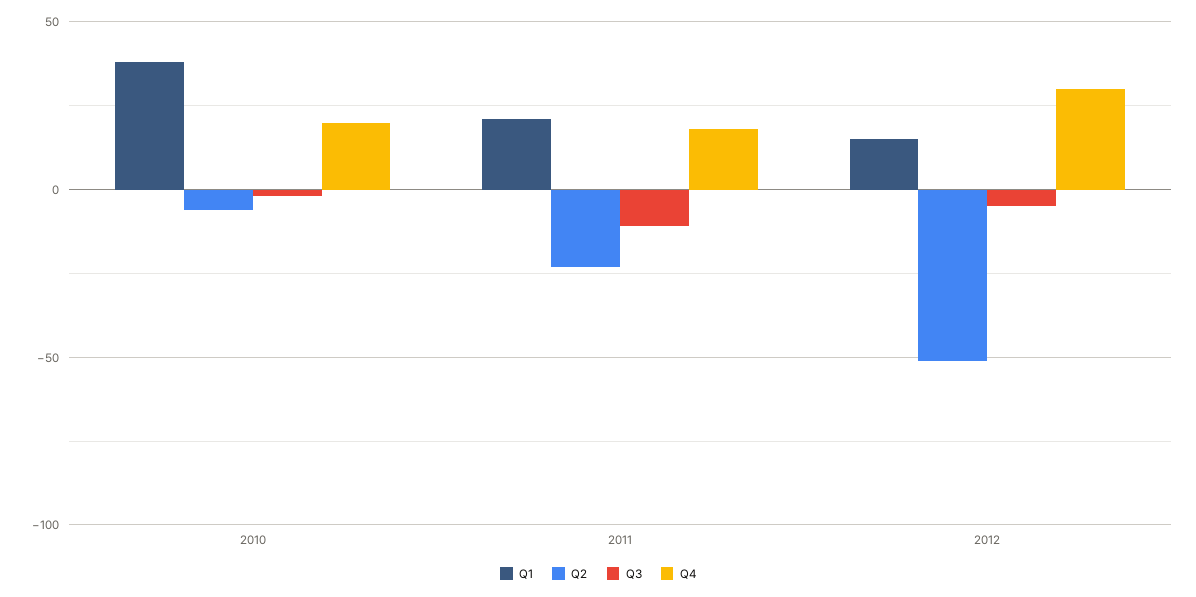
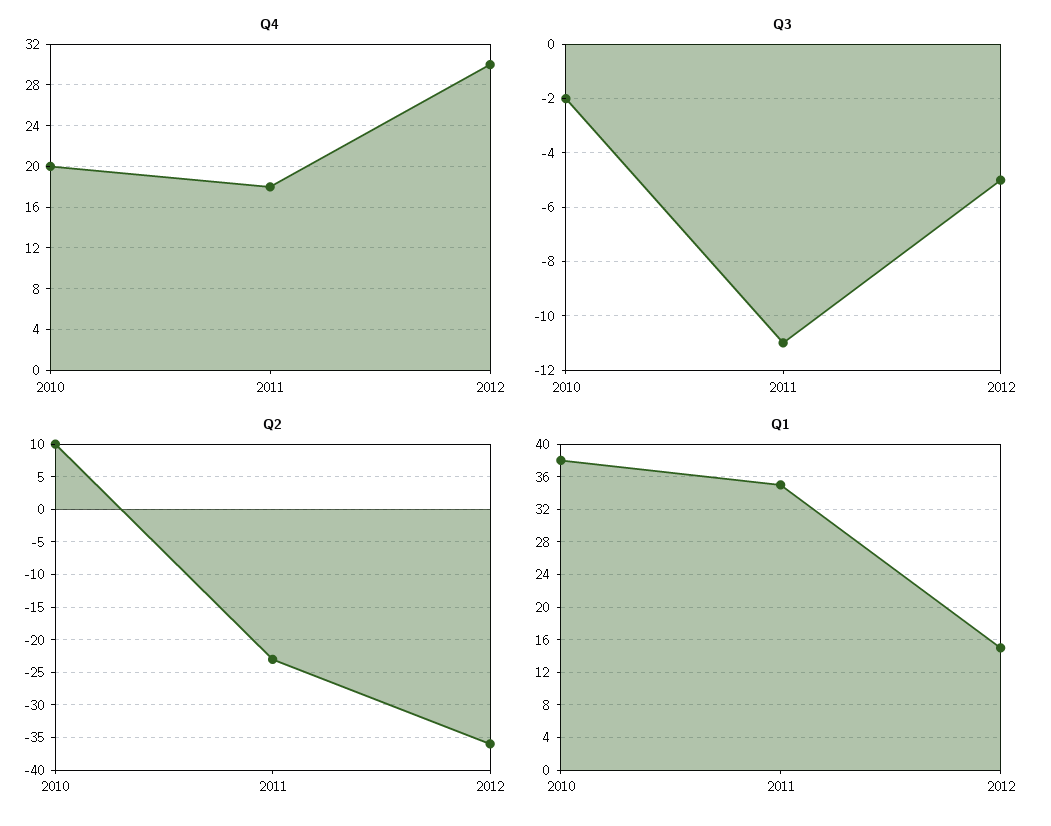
  {
    "Q1": {
      "2010": 38,
-     "2011": 20,
+     "2011": 35,
      "2012": 15
    },
    "Q2": {
-     "2010": -5,
+     "2010": 10,
      "2011": -23,
-     "2012": -50
+     "2012": -36
    },
    "Q3": {
      "2010": -2,
      "2011": -11,
      "2012": -5
    },
    "Q4": {
      "2010": 20,
      "2011": 18,
      "2012": 30
    }
  }

